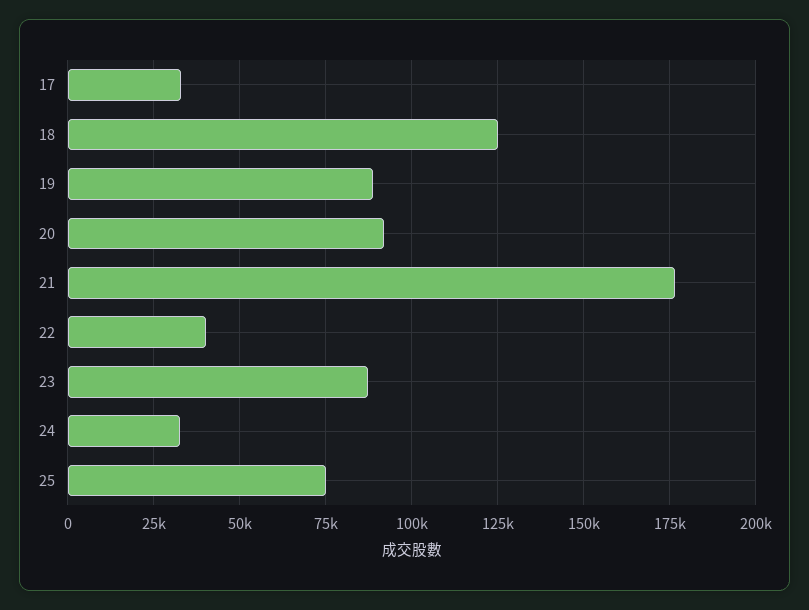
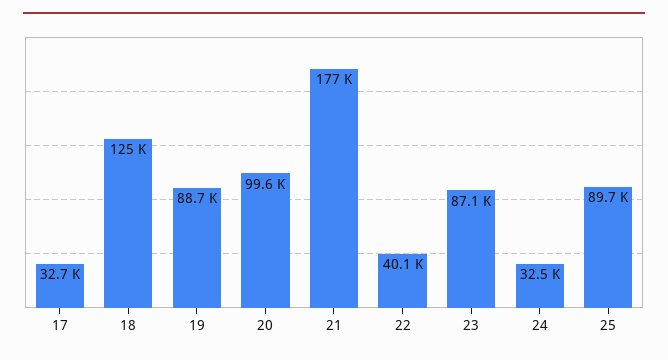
  {
    "17": 32700,
    "18": 125000,
    "19": 88700,
-   "20": 92500,
+   "20": 99600,
    "21": 177000,
    "22": 40100,
    "23": 87100,
    "24": 32500,
-   "25": 75000
+   "25": 89700
  }

